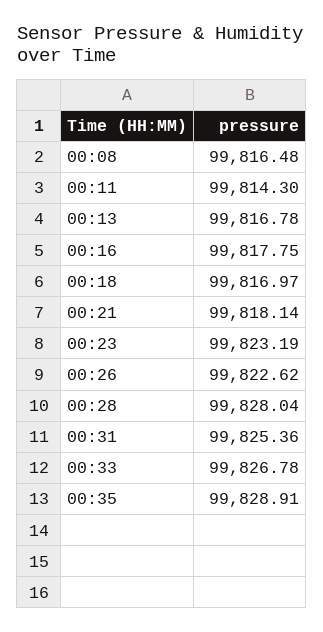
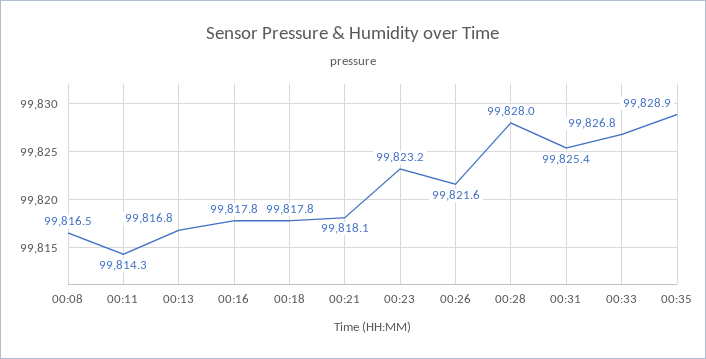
  {
    "00:08": 99816.48,
    "00:11": 99814.3,
    "00:13": 99816.78,
    "00:16": 99817.75,
-   "00:18": 99816.97,
+   "00:18": 99817.8,
    "00:21": 99818.14,
    "00:23": 99823.19,
-   "00:26": 99822.62,
+   "00:26": 99821.6,
    "00:28": 99828.04,
    "00:31": 99825.36,
    "00:33": 99826.78,
    "00:35": 99828.91
  }

